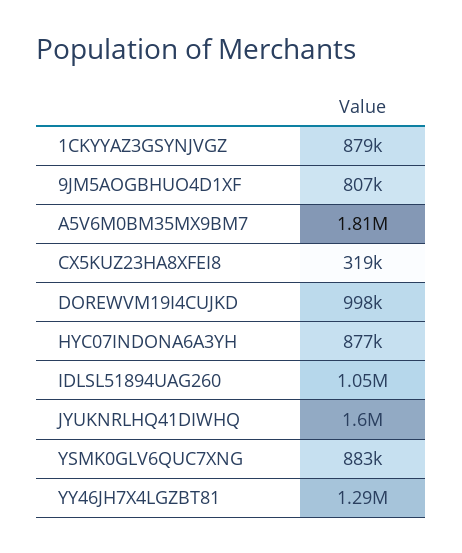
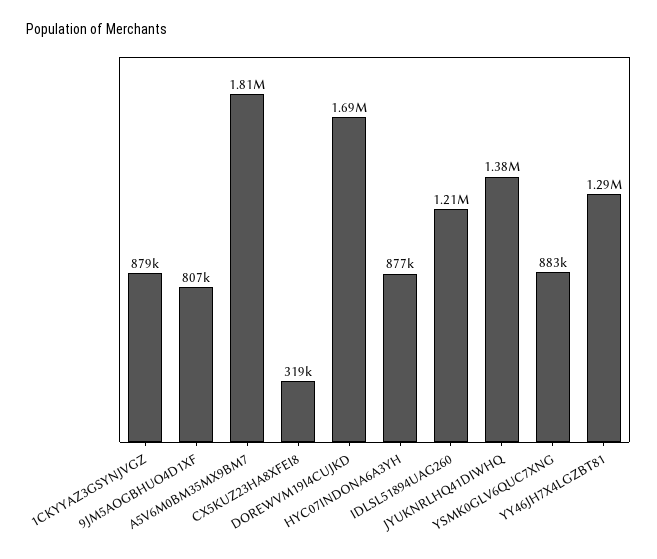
  {
    "1CKYYAZ3GSYNJVGZ": 879000,
    "9JM5AOGBHUO4D1XF": 807000,
    "A5V6M0BM35MX9BM7": 1810000,
    "CX5KUZ23HA8XFEI8": 319000,
-   "DOREWVM19I4CUJKD": 998000,
+   "DOREWVM19I4CUJKD": 1690000,
    "HYC07INDONA6A3YH": 877000,
-   "IDLSL51894UAG260": 1050000,
+   "IDLSL51894UAG260": 1210000,
-   "JYUKNRLHQ41DIWHQ": 1600000,
+   "JYUKNRLHQ41DIWHQ": 1380000,
    "YSMK0GLV6QUC7XNG": 883000,
    "YY46JH7X4LGZBT81": 1290000
  }

